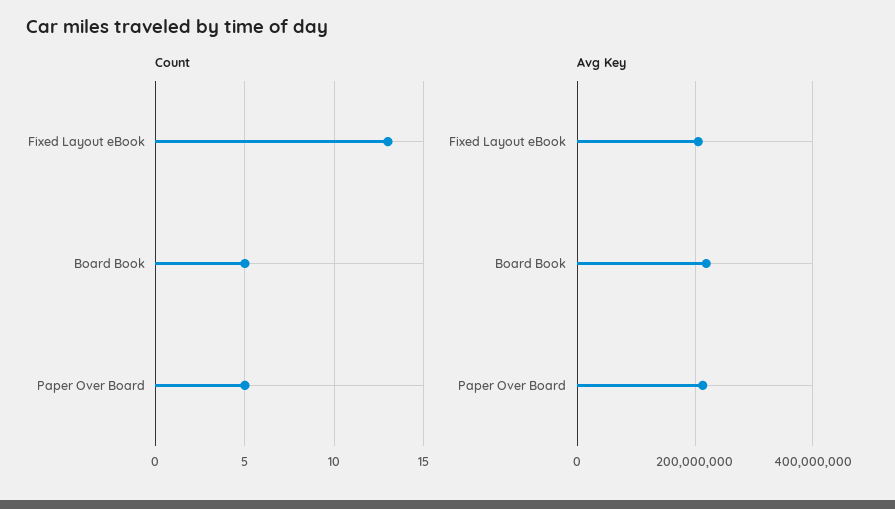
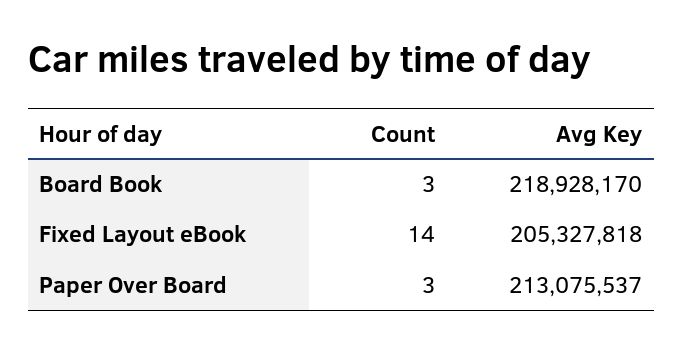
  {
    "Count": {
-     "Fixed Layout eBook": 13,
+     "Fixed Layout eBook": 14,
-     "Board Book": 5,
+     "Board Book": 3,
-     "Paper Over Board": 5
+     "Paper Over Board": 3
    },
    "Avg Key": {
      "Fixed Layout eBook": 205327818,
      "Board Book": 218928170,
      "Paper Over Board": 213075537
    }
  }

